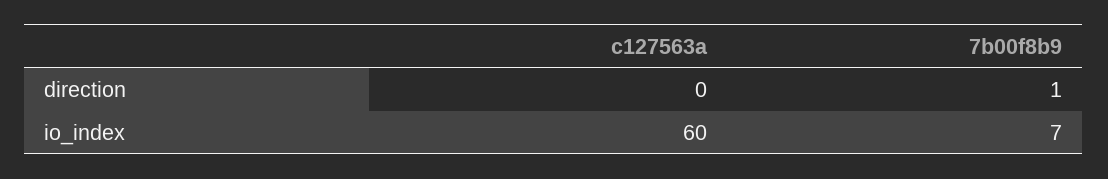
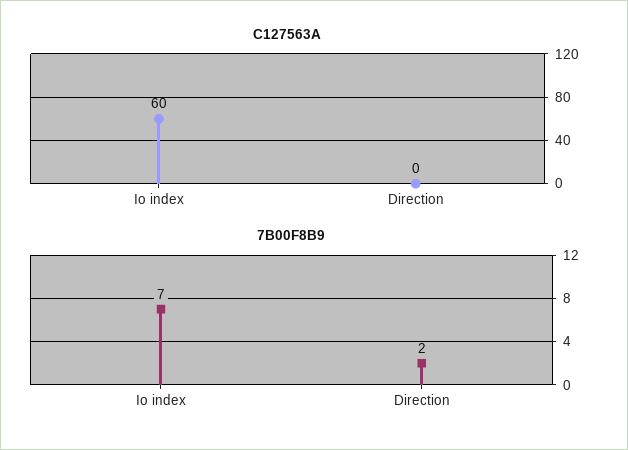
  {
    "c127563a": {
      "direction": 0,
      "io_index": 60
    },
    "7b00f8b9": {
-     "direction": 1,
+     "direction": 2,
      "io_index": 7
    }
  }

